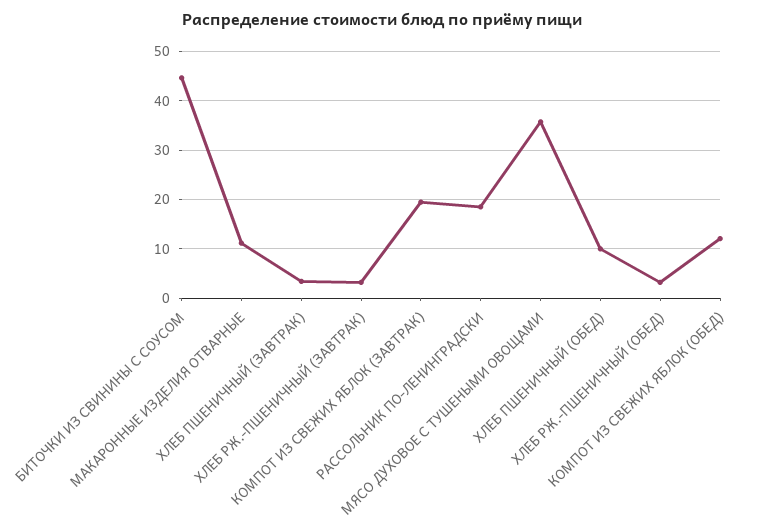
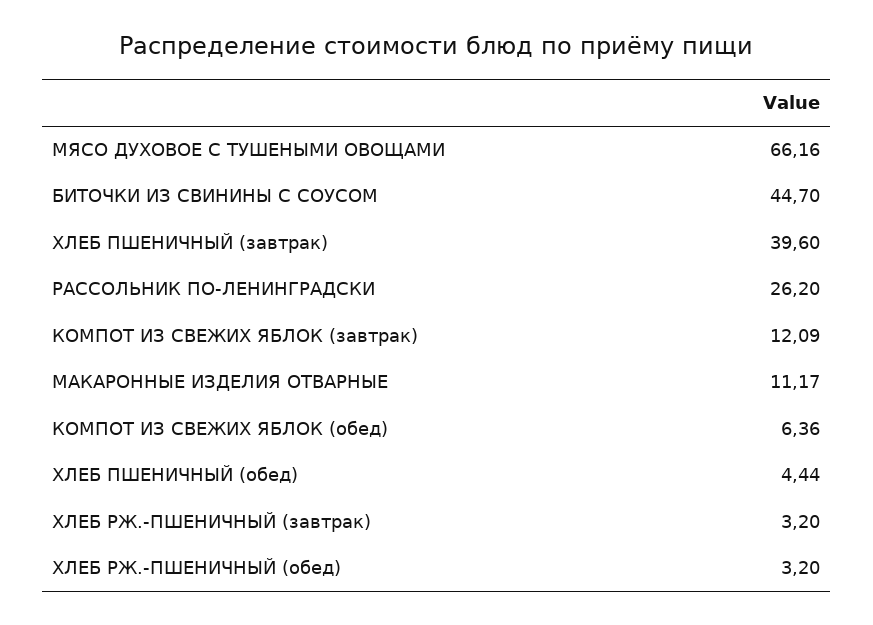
  {
    "БИТОЧКИ ИЗ СВИНИНЫ С СОУСОМ": 44.7,
    "МАКАРОННЫЕ ИЗДЕЛИЯ ОТВАРНЫЕ": 11.17,
-   "ХЛЕБ ПШЕНИЧНЫЙ (ЗАВТРАК)": 4,
+   "ХЛЕБ ПШЕНИЧНЫЙ (ЗАВТРАК)": 39.6,
    "ХЛЕБ РЖ.-ПШЕНИЧНЫЙ (ЗАВТРАК)": 3.2,
-   "КОМПОТ ИЗ СВЕЖИХ ЯБЛОК (ЗАВТРАК)": 20,
+   "КОМПОТ ИЗ СВЕЖИХ ЯБЛОК (ЗАВТРАК)": 12.09,
-   "РАССОЛЬНИК ПО-ЛЕНИНГРАДСКИ": 18,
+   "РАССОЛЬНИК ПО-ЛЕНИНГРАДСКИ": 26.2,
-   "МЯСО ДУХОВОЕ С ТУШЕНЫМИ ОВОЩАМИ": 36,
+   "МЯСО ДУХОВОЕ С ТУШЕНЫМИ ОВОЩАМИ": 66.16,
-   "ХЛЕБ ПШЕНИЧНЫЙ (ОБЕД)": 10,
+   "ХЛЕБ ПШЕНИЧНЫЙ (ОБЕД)": 4.44,
    "ХЛЕБ РЖ.-ПШЕНИЧНЫЙ (ОБЕД)": 3.2,
-   "КОМПОТ ИЗ СВЕЖИХ ЯБЛОК (ОБЕД)": 12
+   "КОМПОТ ИЗ СВЕЖИХ ЯБЛОК (ОБЕД)": 6.36
  }

